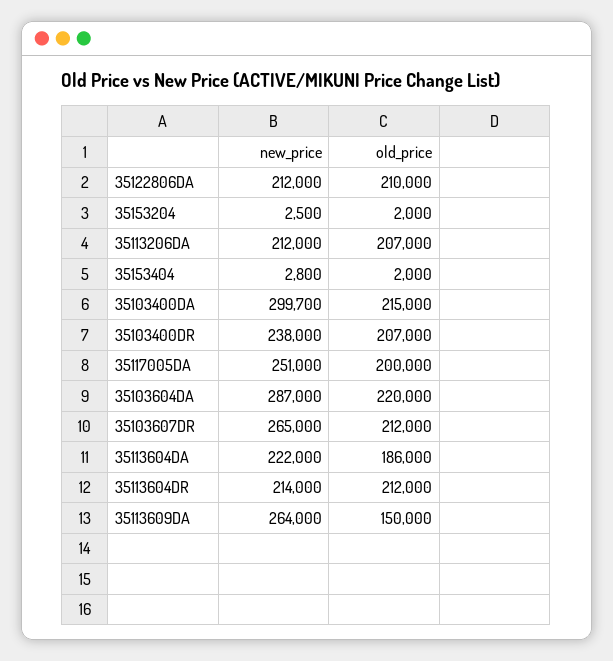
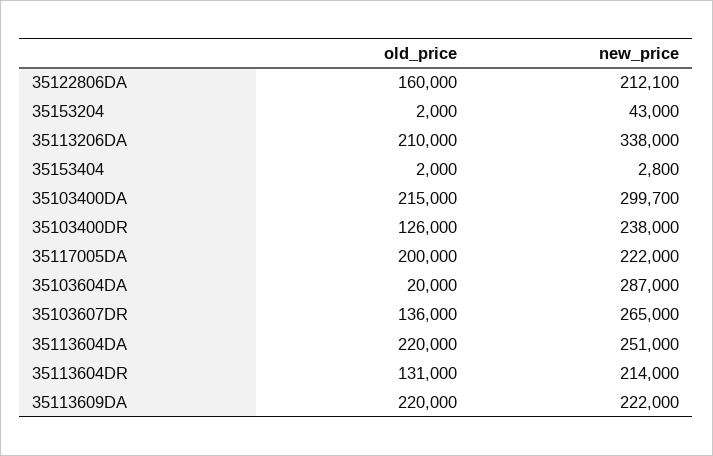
  {
    "new_price": {
-     "35122806DA": 212000,
+     "35122806DA": 212100,
-     "35153204": 2500,
+     "35153204": 43000,
-     "35113206DA": 212000,
+     "35113206DA": 338000,
      "35153404": 2800,
      "35103400DA": 299700,
      "35103400DR": 238000,
-     "35117005DA": 251000,
+     "35117005DA": 222000,
      "35103604DA": 287000,
      "35103607DR": 265000,
-     "35113604DA": 222000,
+     "35113604DA": 251000,
      "35113604DR": 214000,
-     "35113609DA": 264000
+     "35113609DA": 222000
    },
    "old_price": {
-     "35122806DA": 210000,
+     "35122806DA": 160000,
      "35153204": 2000,
-     "35113206DA": 207000,
+     "35113206DA": 210000,
      "35153404": 2000,
      "35103400DA": 215000,
-     "35103400DR": 207000,
+     "35103400DR": 126000,
      "35117005DA": 200000,
-     "35103604DA": 220000,
+     "35103604DA": 20000,
-     "35103607DR": 212000,
+     "35103607DR": 136000,
-     "35113604DA": 186000,
+     "35113604DA": 220000,
-     "35113604DR": 212000,
+     "35113604DR": 131000,
-     "35113609DA": 150000
+     "35113609DA": 220000
    }
  }

